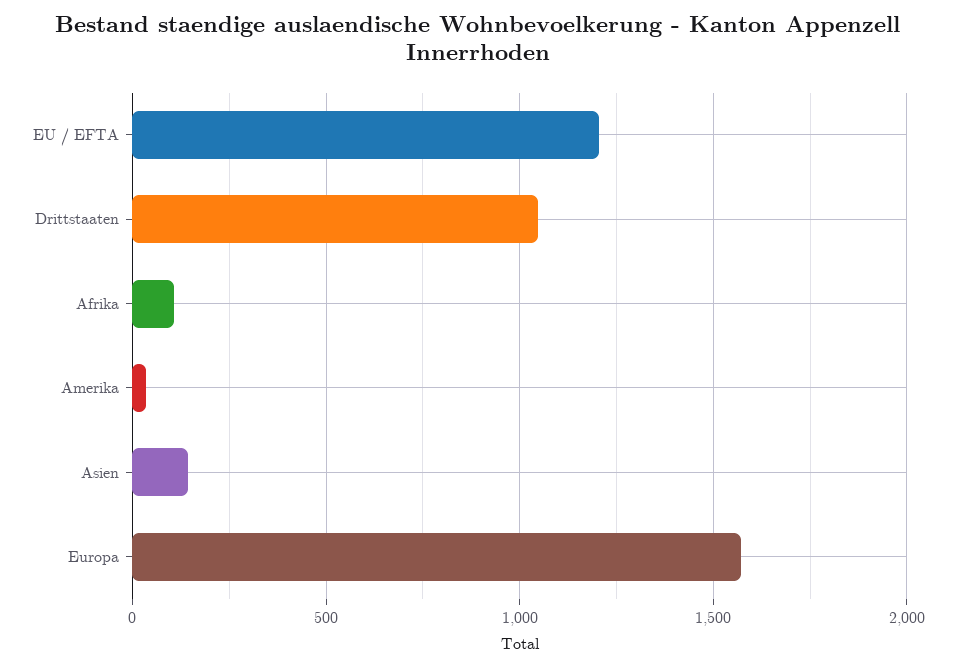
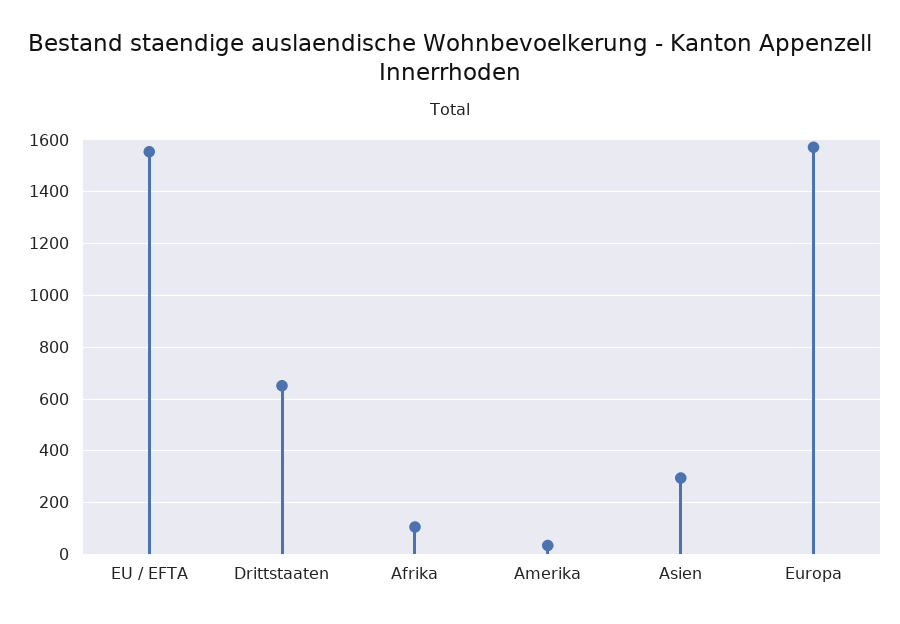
  {
-   "EU / EFTA": 1200,
+   "EU / EFTA": 1550,
-   "Drittstaaten": 1050,
+   "Drittstaaten": 650,
    "Afrika": 100,
    "Amerika": 25,
-   "Asien": 150,
+   "Asien": 300,
    "Europa": 1575
  }

